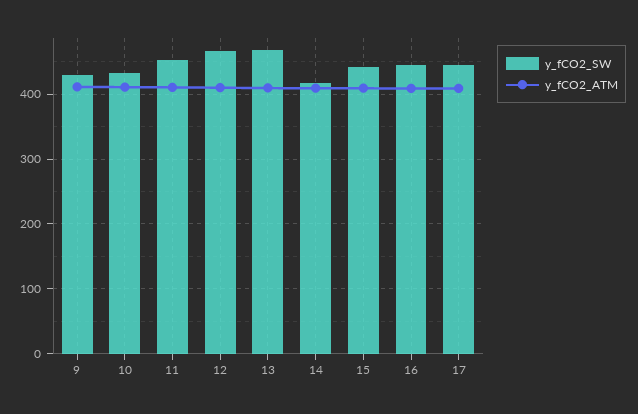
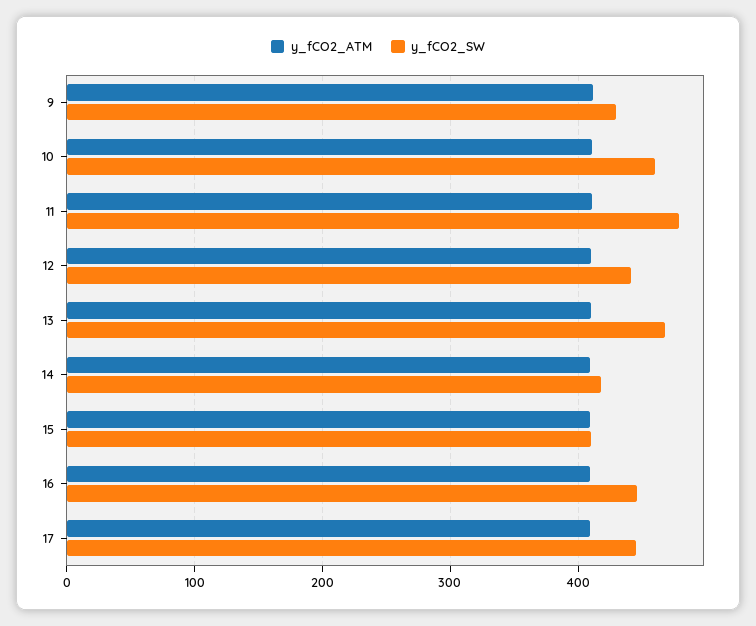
  {
    "y_fCO2_SW": {
      "9": 430,
-     "10": 430,
+     "10": 460,
-     "11": 450,
+     "11": 480,
-     "12": 470,
+     "12": 440,
      "13": 470,
      "14": 420,
-     "15": 440,
+     "15": 410,
      "16": 450,
      "17": 440
    },
    "y_fCO2_ATM": {
      "9": 410,
      "10": 410,
      "11": 410,
      "12": 410,
      "13": 410,
      "14": 410,
      "15": 410,
      "16": 410,
      "17": 410
    }
  }

